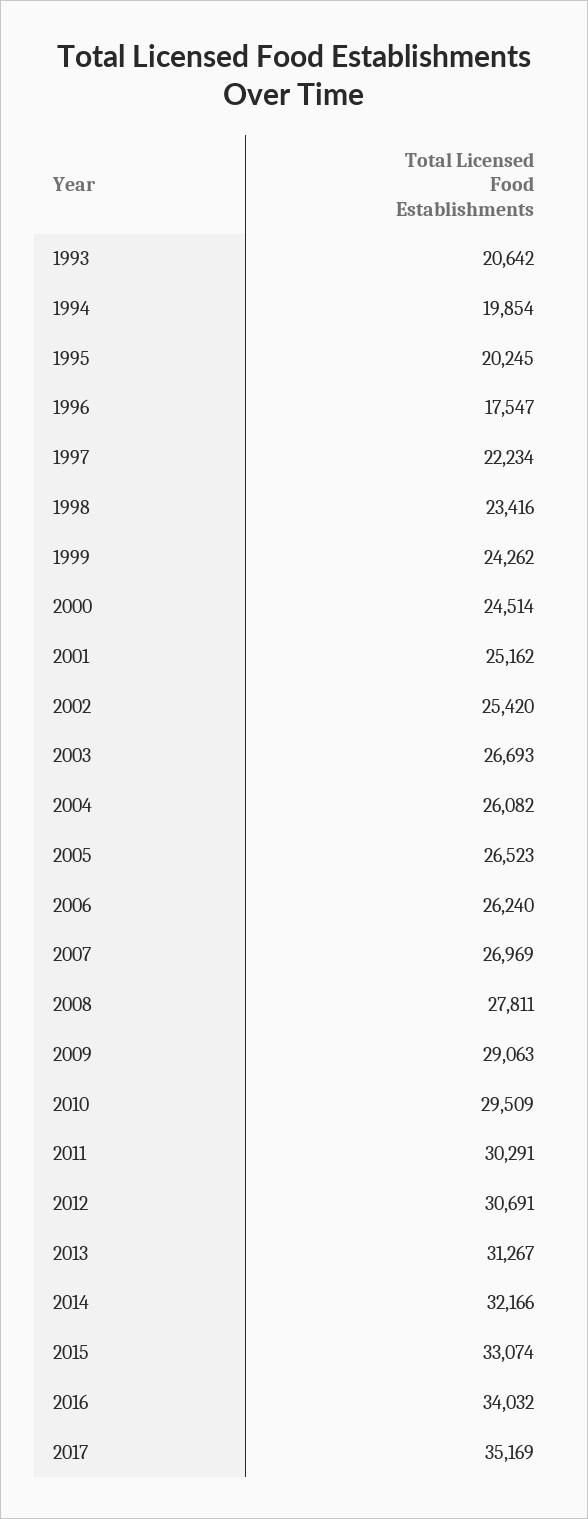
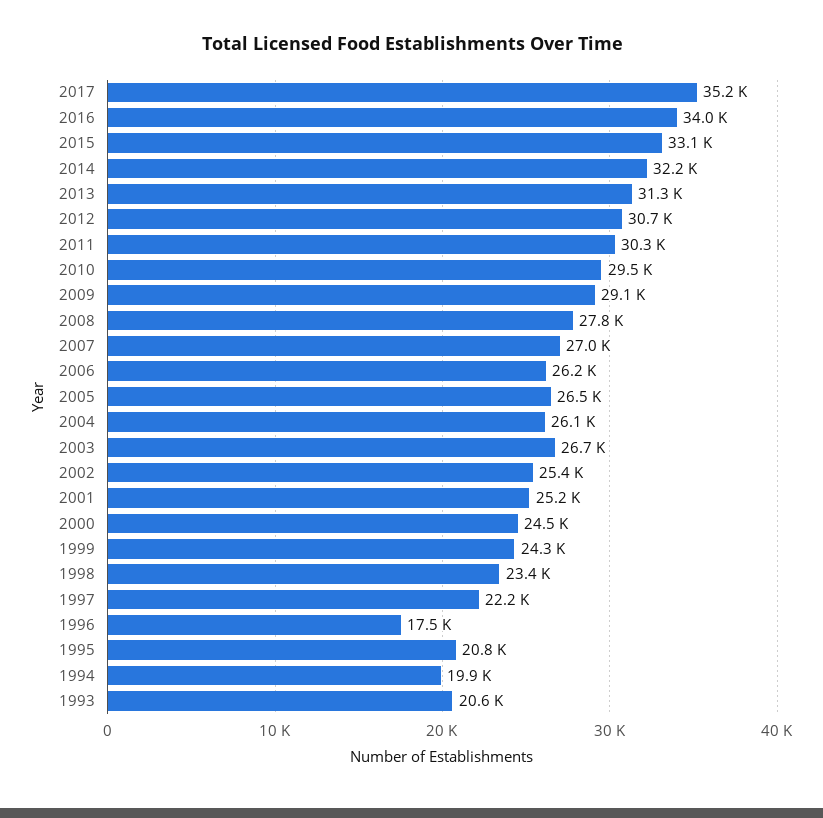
  {
    "1993": 20642,
    "1994": 19854,
-   "1995": 20245,
+   "1995": 20800,
    "1996": 17547,
    "1997": 22234,
    "1998": 23416,
    "1999": 24262,
    "2000": 24514,
    "2001": 25162,
    "2002": 25420,
    "2003": 26693,
    "2004": 26082,
    "2005": 26523,
    "2006": 26240,
    "2007": 26969,
    "2008": 27811,
    "2009": 29063,
    "2010": 29509,
    "2011": 30291,
    "2012": 30691,
    "2013": 31267,
    "2014": 32166,
    "2015": 33074,
    "2016": 34032,
    "2017": 35169
  }

